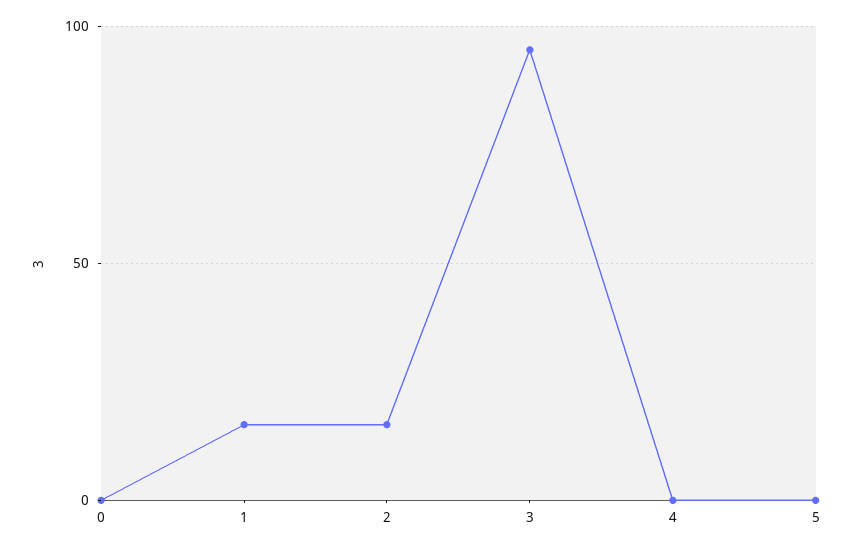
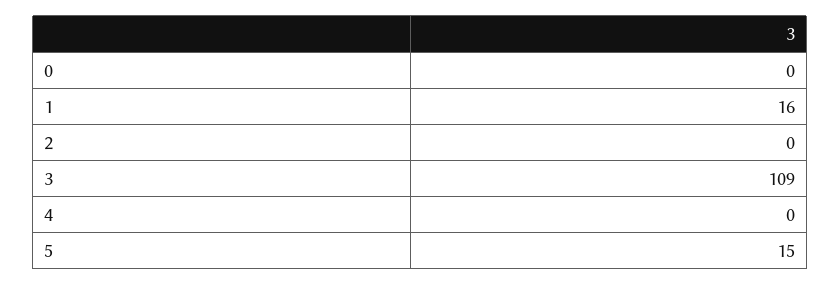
  {
    "0": 0,
    "1": 16,
-   "2": 15,
+   "2": 0,
-   "3": 95,
+   "3": 109,
    "4": 0,
-   "5": 0
+   "5": 15
  }

